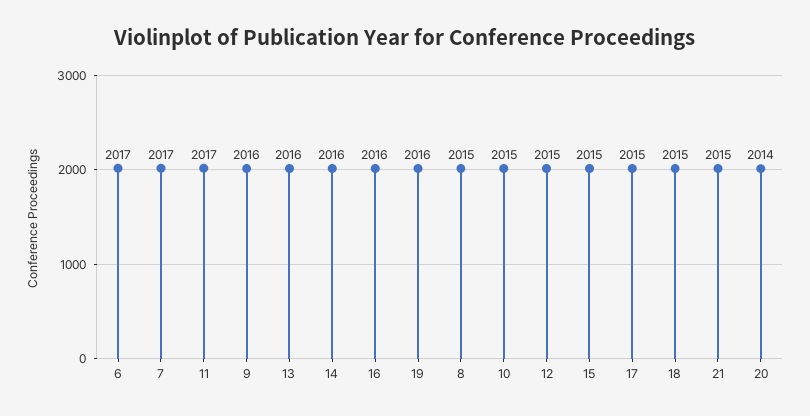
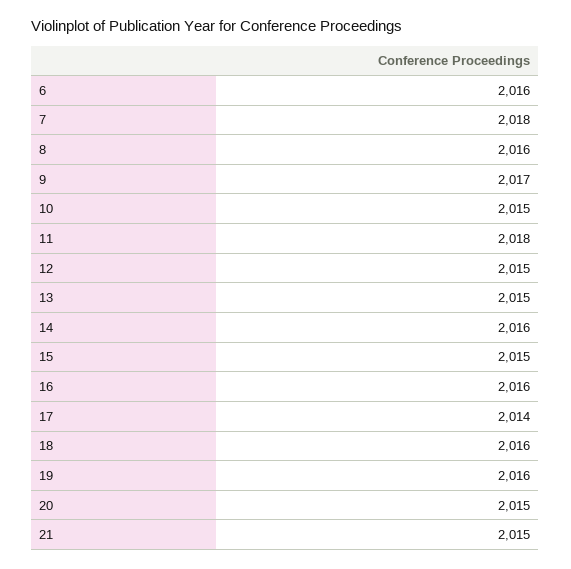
  {
-   "6": 2017,
+   "6": 2016,
-   "7": 2017,
+   "7": 2018,
-   "11": 2017,
+   "11": 2018,
-   "9": 2016,
+   "9": 2017,
-   "13": 2016,
+   "13": 2015,
    "14": 2016,
    "16": 2016,
    "19": 2016,
-   "8": 2015,
+   "8": 2016,
    "10": 2015,
    "12": 2015,
    "15": 2015,
-   "17": 2015,
+   "17": 2014,
-   "18": 2015,
+   "18": 2016,
    "21": 2015,
-   "20": 2014
+   "20": 2015
  }

